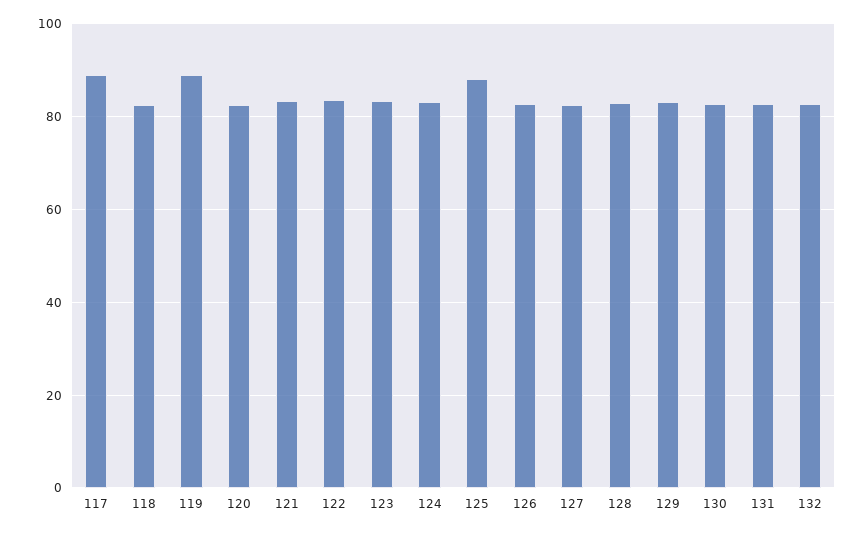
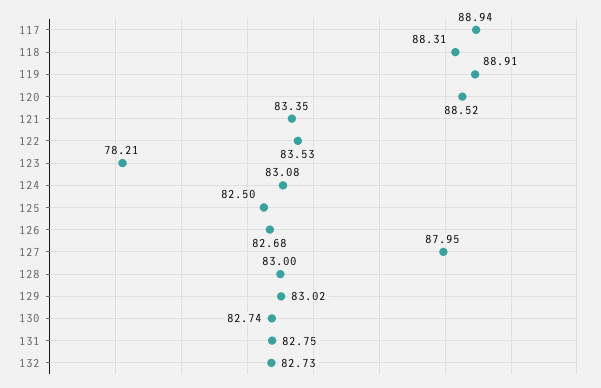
  {
    "117": 88.94,
-   "118": 82,
+   "118": 88.31,
    "119": 88.91,
-   "120": 82,
+   "120": 88.52,
    "121": 83.35,
    "122": 83.53,
-   "123": 84,
+   "123": 78.21,
    "124": 83.08,
-   "125": 88,
+   "125": 82.5,
    "126": 82.68,
-   "127": 82,
+   "127": 87.95,
    "128": 83,
    "129": 83.02,
    "130": 82.74,
    "131": 82.75,
    "132": 82.73
  }

